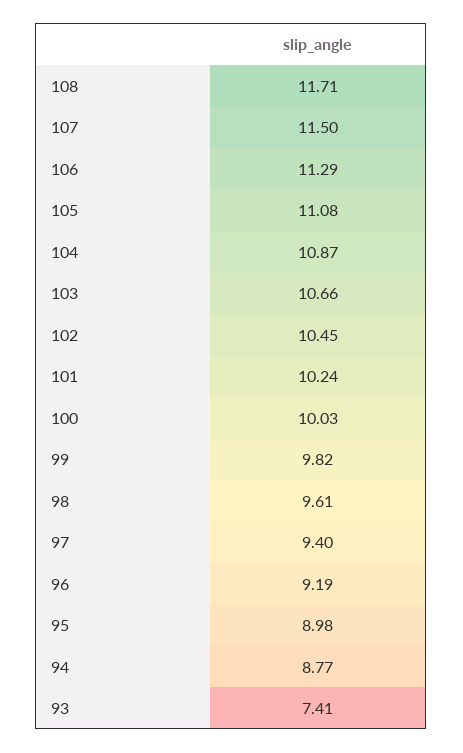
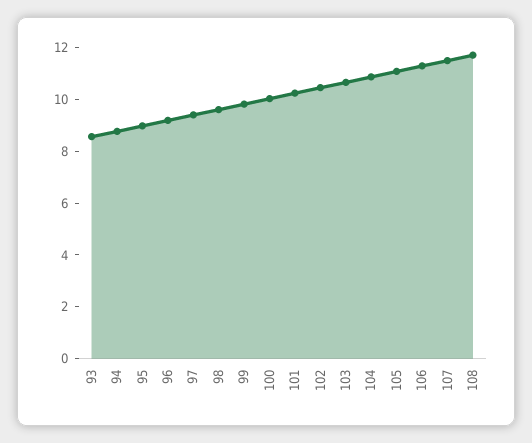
  {
    "108": 11.71,
    "107": 11.5,
    "106": 11.29,
    "105": 11.08,
    "104": 10.87,
    "103": 10.66,
    "102": 10.45,
    "101": 10.24,
    "100": 10.03,
    "99": 9.82,
    "98": 9.61,
    "97": 9.4,
    "96": 9.19,
    "95": 8.98,
    "94": 8.77,
-   "93": 7.41
+   "93": 8.5
  }

